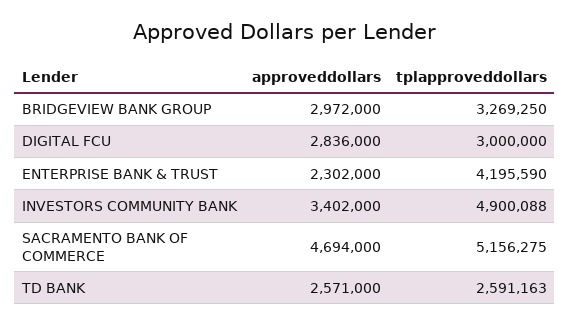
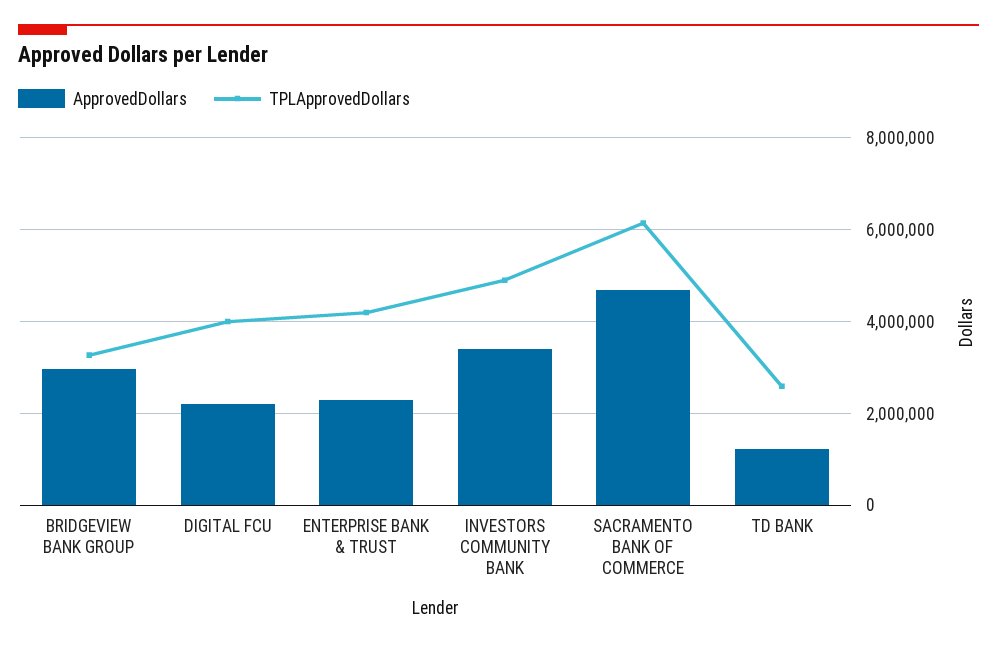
  {
    "approveddollars": {
      "BRIDGEVIEW BANK GROUP": 2972000,
-     "DIGITAL FCU": 2836000,
+     "DIGITAL FCU": 2200000,
      "ENTERPRISE BANK & TRUST": 2302000,
      "INVESTORS COMMUNITY BANK": 3402000,
      "SACRAMENTO BANK OF COMMERCE": 4694000,
-     "TD BANK": 2571000
+     "TD BANK": 1200000
    },
    "tplapproveddollars": {
      "BRIDGEVIEW BANK GROUP": 3269250,
-     "DIGITAL FCU": 3000000,
+     "DIGITAL FCU": 4000000,
      "ENTERPRISE BANK & TRUST": 4195590,
      "INVESTORS COMMUNITY BANK": 4900088,
-     "SACRAMENTO BANK OF COMMERCE": 5156275,
+     "SACRAMENTO BANK OF COMMERCE": 6200000,
      "TD BANK": 2591163
    }
  }

